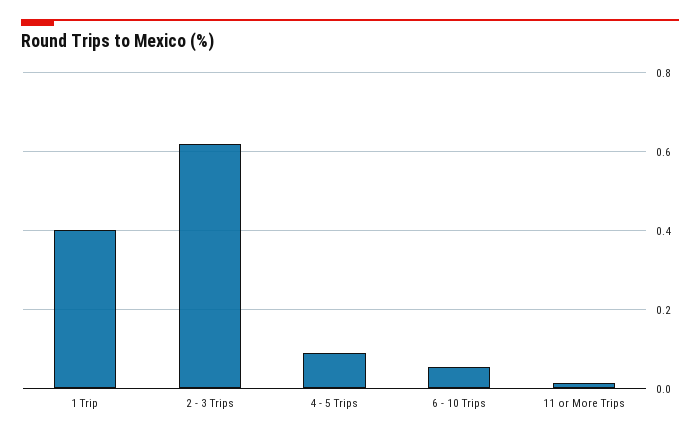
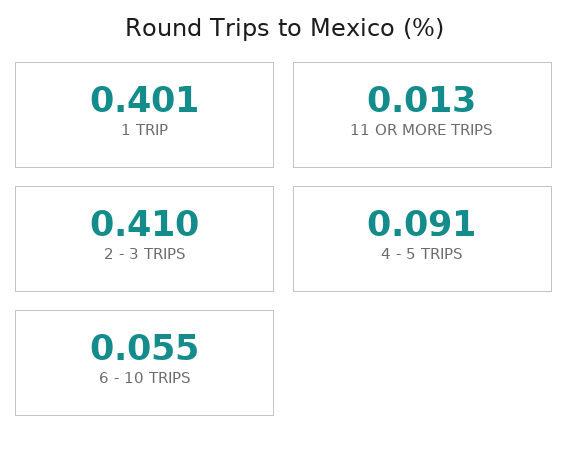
  {
    "1 Trip": 0.401,
-   "2 - 3 Trips": 0.62,
+   "2 - 3 Trips": 0.41,
    "4 - 5 Trips": 0.091,
    "6 - 10 Trips": 0.055,
    "11 or More Trips": 0.013
  }

